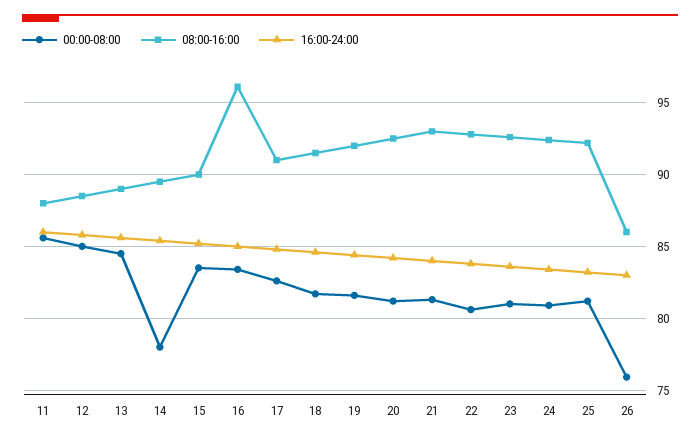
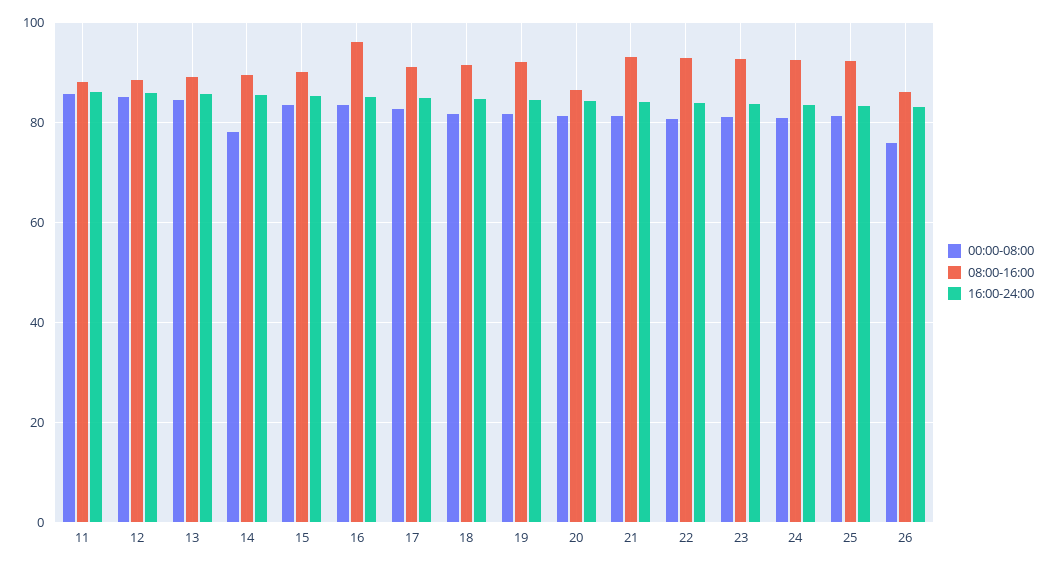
  {
    "00:00-08:00": {
      "11": 85.5,
      "12": 85,
      "13": 84.5,
      "14": 78,
      "15": 83.5,
      "16": 83.5,
      "17": 82.5,
      "18": 81.5,
      "19": 81.5,
      "20": 81,
      "21": 81.5,
      "22": 80.5,
      "23": 81,
      "24": 81,
      "25": 81,
      "26": 76
    },
    "08:00-16:00": {
      "11": 88,
      "12": 88.5,
      "13": 89,
      "14": 89.5,
      "15": 90,
      "16": 96,
      "17": 91,
      "18": 91.5,
      "19": 92,
-     "20": 92.5,
+     "20": 86,
      "21": 93,
      "22": 93,
      "23": 92.5,
      "24": 92.5,
      "25": 92,
      "26": 86
    },
    "16:00-24:00": {
      "11": 86,
      "12": 86,
      "13": 85.5,
      "14": 85.5,
      "15": 85,
      "16": 85,
      "17": 85,
      "18": 84.5,
      "19": 84.5,
      "20": 84,
      "21": 84,
      "22": 84,
      "23": 83.5,
      "24": 83.5,
      "25": 83,
      "26": 83
    }
  }

